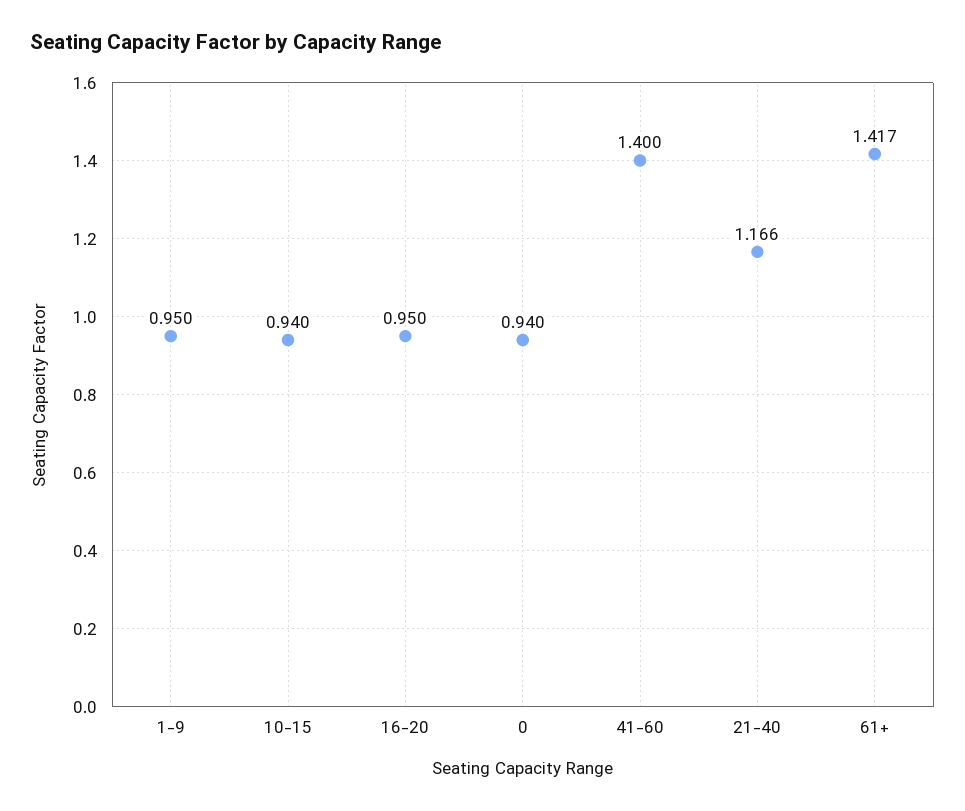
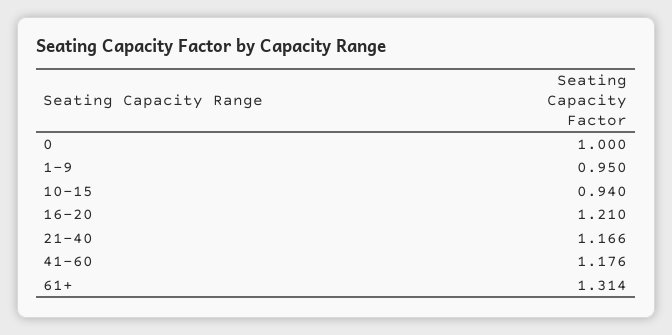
  {
    "1-9": 0.95,
    "10-15": 0.94,
-   "16-20": 0.95,
+   "16-20": 1.21,
-   "0": 0.94,
+   "0": 1,
-   "41-60": 1.4,
+   "41-60": 1.176,
    "21-40": 1.166,
-   "61+": 1.417
+   "61+": 1.314
  }

